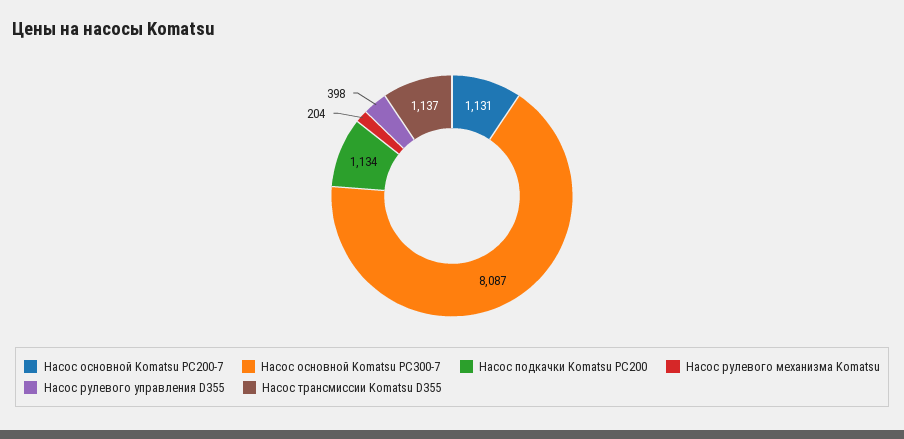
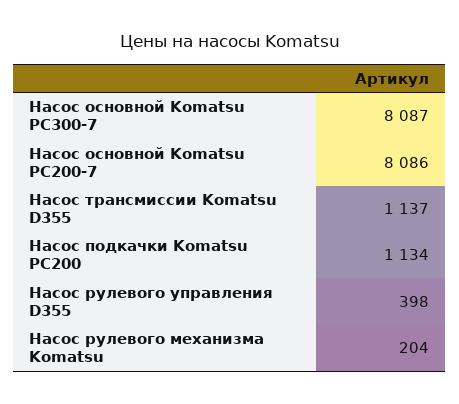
  {
-   "Насос основной Komatsu PC200-7": 1131,
+   "Насос основной Komatsu PC200-7": 8086,
    "Насос основной Komatsu PC300-7": 8087,
    "Насос подкачки Komatsu PC200": 1134,
    "Насос рулевого механизма Komatsu": 204,
    "Насос рулевого управления D355": 398,
    "Насос трансмиссии Komatsu D355": 1137
  }

